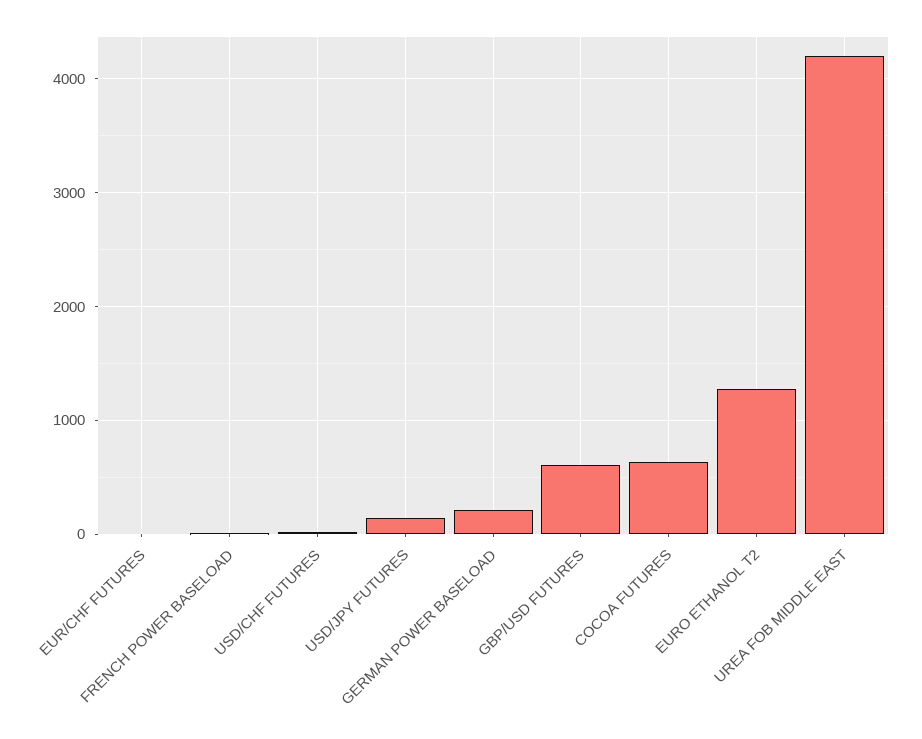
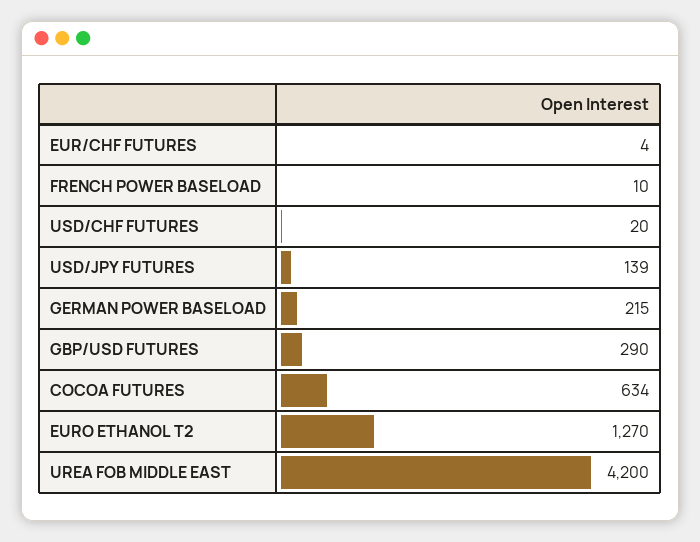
  {
    "EUR/CHF FUTURES": 4,
    "FRENCH POWER BASELOAD": 10,
    "USD/CHF FUTURES": 20,
    "USD/JPY FUTURES": 139,
    "GERMAN POWER BASELOAD": 215,
-   "GBP/USD FUTURES": 600,
+   "GBP/USD FUTURES": 290,
    "COCOA FUTURES": 634,
    "EURO ETHANOL T2": 1270,
    "UREA FOB MIDDLE EAST": 4200
  }

